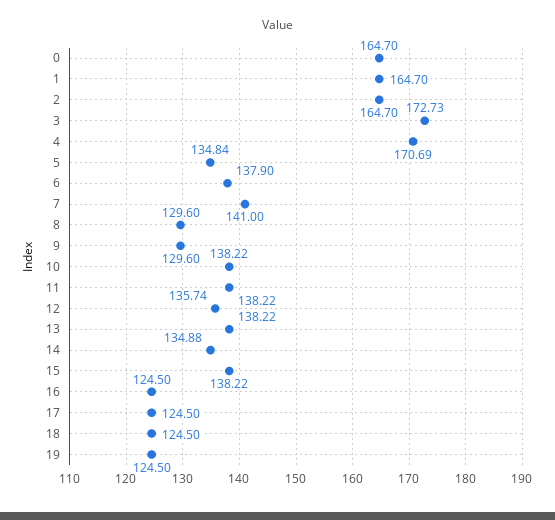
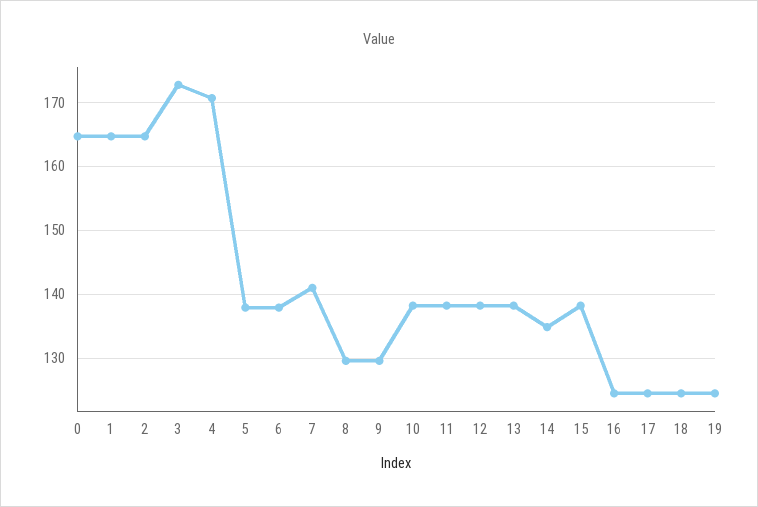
  {
    "0": 164.7,
    "1": 164.7,
    "2": 164.7,
    "3": 172.73,
    "4": 170.69,
-   "5": 134.84,
+   "5": 138,
    "6": 137.9,
    "7": 141,
    "8": 129.6,
    "9": 129.6,
    "10": 138.22,
    "11": 138.22,
-   "12": 135.74,
+   "12": 138,
    "13": 138.22,
    "14": 134.88,
    "15": 138.22,
    "16": 124.5,
    "17": 124.5,
    "18": 124.5,
    "19": 124.5
  }

